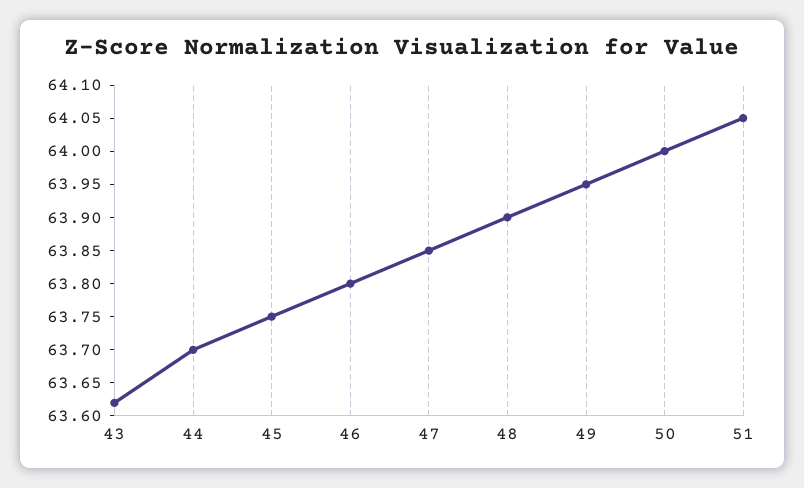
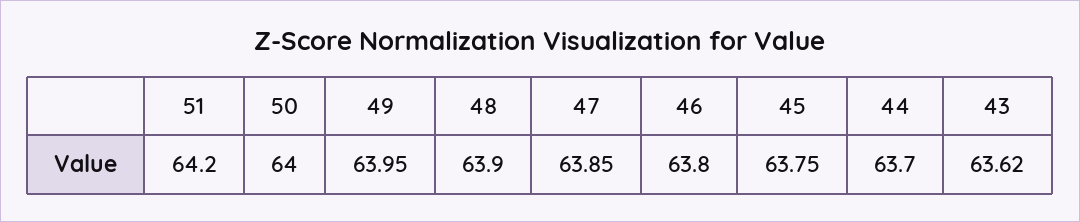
  {
    "43": 63.62,
    "44": 63.7,
    "45": 63.75,
    "46": 63.8,
    "47": 63.85,
    "48": 63.9,
    "49": 63.95,
    "50": 64,
-   "51": 64.05
+   "51": 64.2
  }

